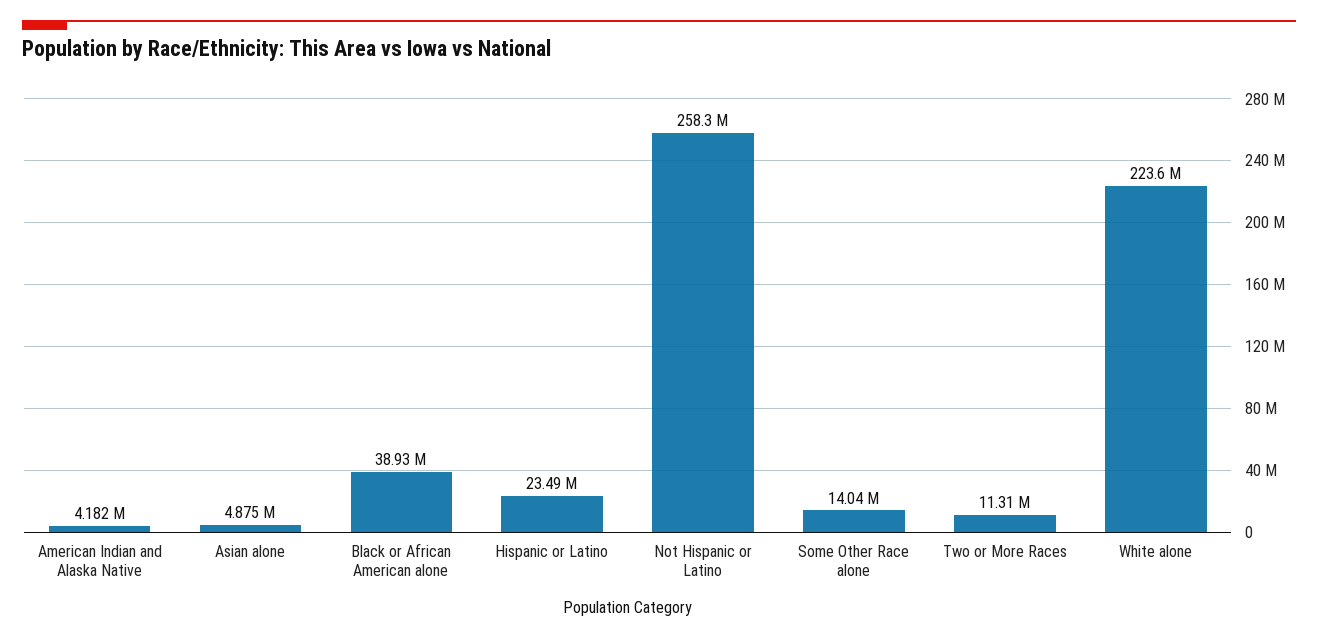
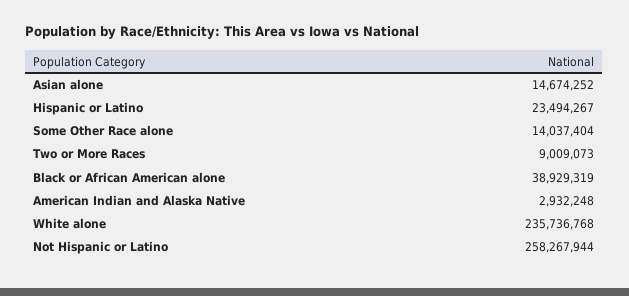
  {
-   "American Indian and Alaska Native": 4182000,
+   "American Indian and Alaska Native": 2932248,
-   "Asian alone": 4875000,
+   "Asian alone": 14674252,
    "Black or African American alone": 38929319,
    "Hispanic or Latino": 23494267,
    "Not Hispanic or Latino": 258267944,
    "Some Other Race alone": 14037404,
-   "Two or More Races": 11310000,
+   "Two or More Races": 9009073,
-   "White alone": 223600000
+   "White alone": 235736768
  }

